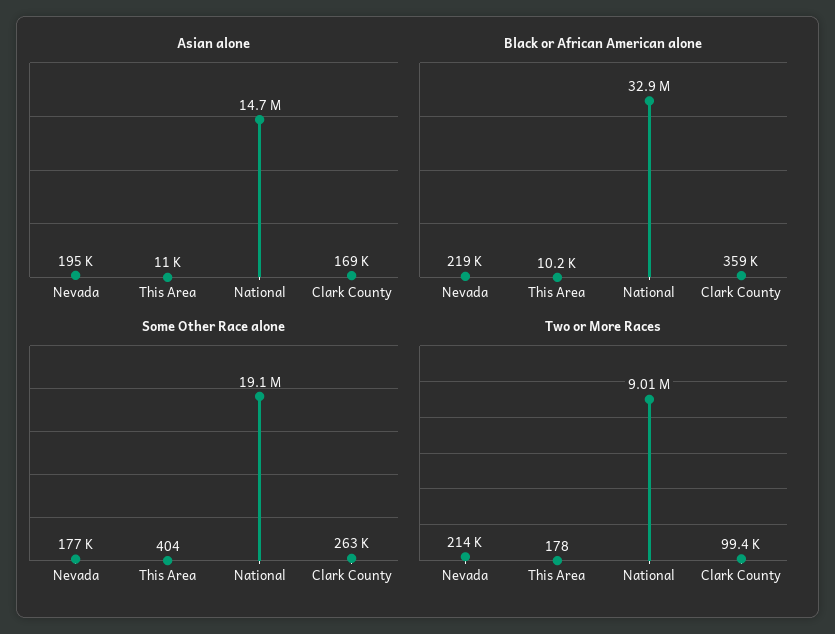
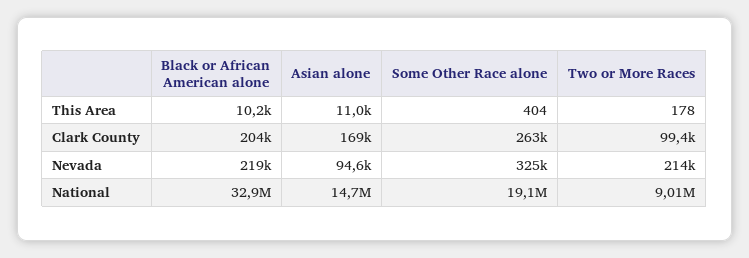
  {
    "Asian alone": {
-     "Nevada": 195000,
+     "Nevada": 94600,
      "This Area": 11000,
      "National": 14700000,
      "Clark County": 169000
    },
    "Black or African American alone": {
      "Nevada": 219000,
      "This Area": 10200,
      "National": 32900000,
-     "Clark County": 359000
+     "Clark County": 204000
    },
    "Some Other Race alone": {
-     "Nevada": 177000,
+     "Nevada": 325000,
      "This Area": 404,
      "National": 19100000,
      "Clark County": 263000
    },
    "Two or More Races": {
      "Nevada": 214000,
      "This Area": 178,
      "National": 9010000,
      "Clark County": 99400
    }
  }

